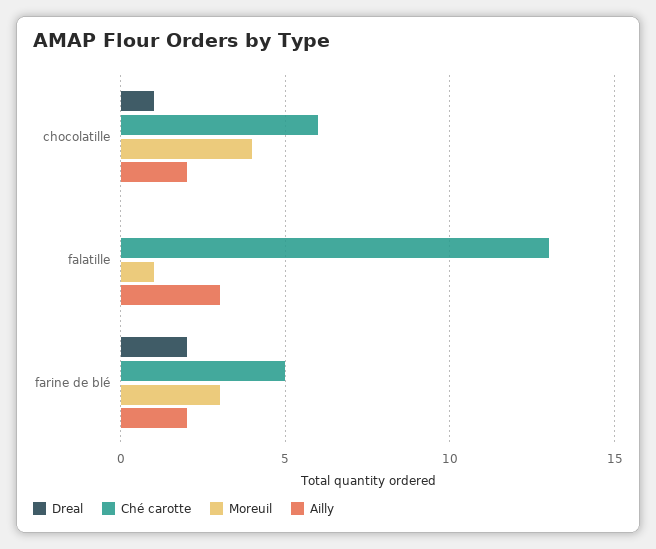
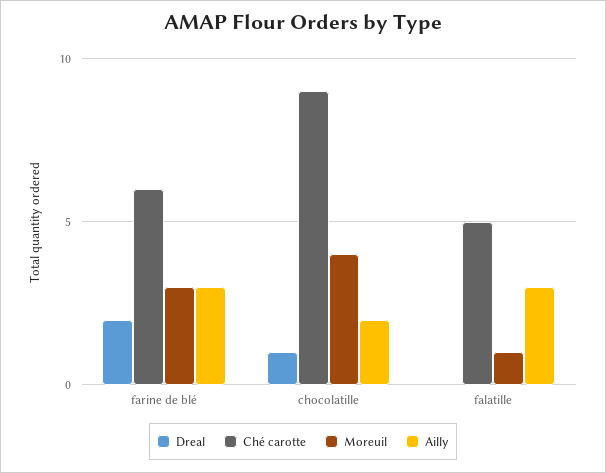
  {
    "Dreal": {
      "chocolatille": 1,
      "falatille": 0,
      "farine de blé": 2
    },
    "Ché carotte": {
-     "chocolatille": 6,
+     "chocolatille": 9,
-     "falatille": 13,
+     "falatille": 5,
-     "farine de blé": 5
+     "farine de blé": 6
    },
    "Moreuil": {
      "chocolatille": 4,
      "falatille": 1,
      "farine de blé": 3
    },
    "Ailly": {
      "chocolatille": 2,
      "falatille": 3,
-     "farine de blé": 2
+     "farine de blé": 3
    }
  }

